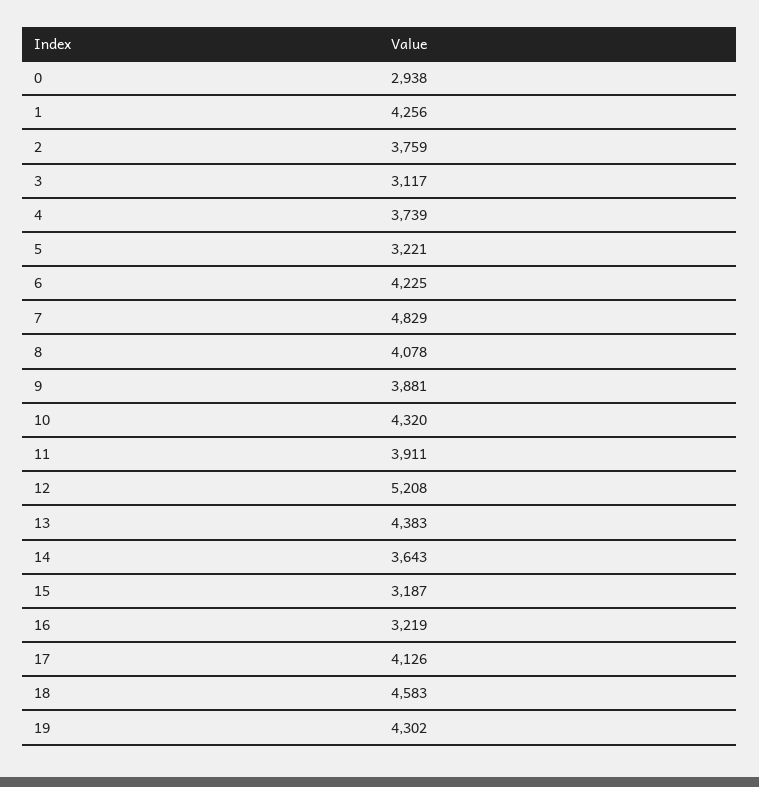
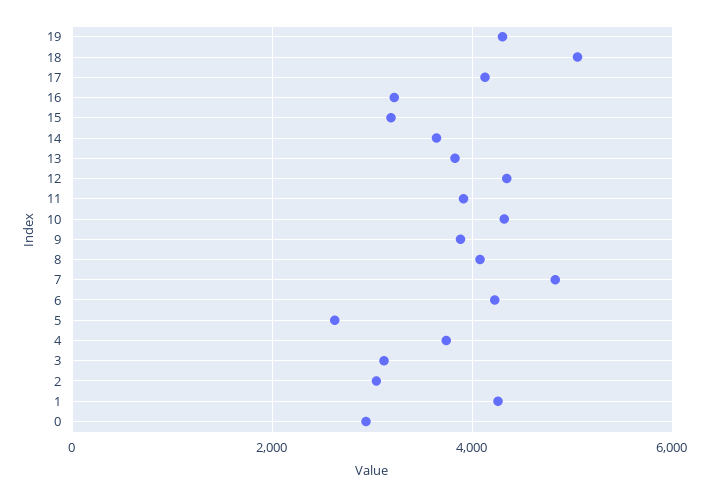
  {
    "0": 2938,
    "1": 4256,
-   "2": 3759,
+   "2": 3000,
    "3": 3117,
    "4": 3739,
-   "5": 3221,
+   "5": 2600,
    "6": 4225,
    "7": 4829,
    "8": 4078,
    "9": 3881,
    "10": 4320,
    "11": 3911,
-   "12": 5208,
+   "12": 4400,
-   "13": 4383,
+   "13": 3800,
    "14": 3643,
    "15": 3187,
    "16": 3219,
    "17": 4126,
-   "18": 4583,
+   "18": 5000,
    "19": 4302
  }

